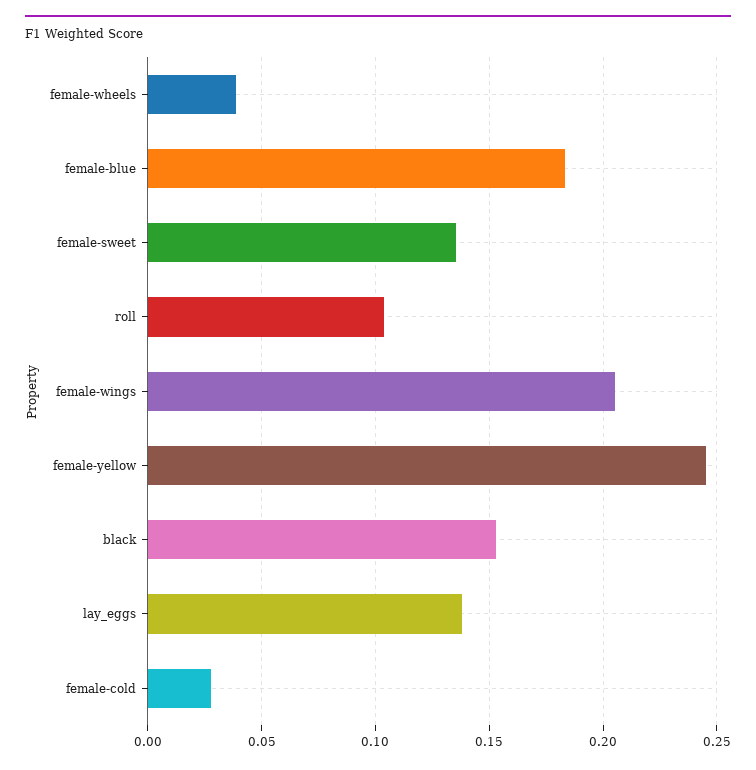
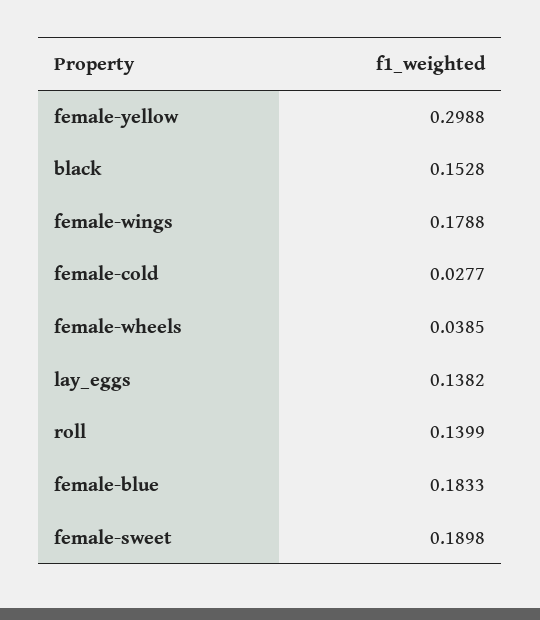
  {
    "female-wheels": 0.0385,
    "female-blue": 0.1833,
-   "female-sweet": 0.135,
+   "female-sweet": 0.1898,
-   "roll": 0.105,
+   "roll": 0.1399,
-   "female-wings": 0.205,
+   "female-wings": 0.1788,
-   "female-yellow": 0.245,
+   "female-yellow": 0.2988,
    "black": 0.1528,
    "lay_eggs": 0.1382,
    "female-cold": 0.0277
  }

